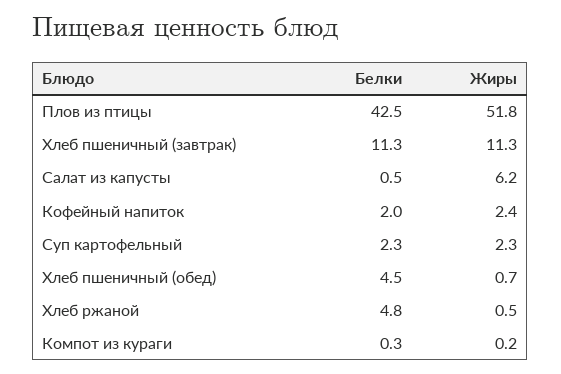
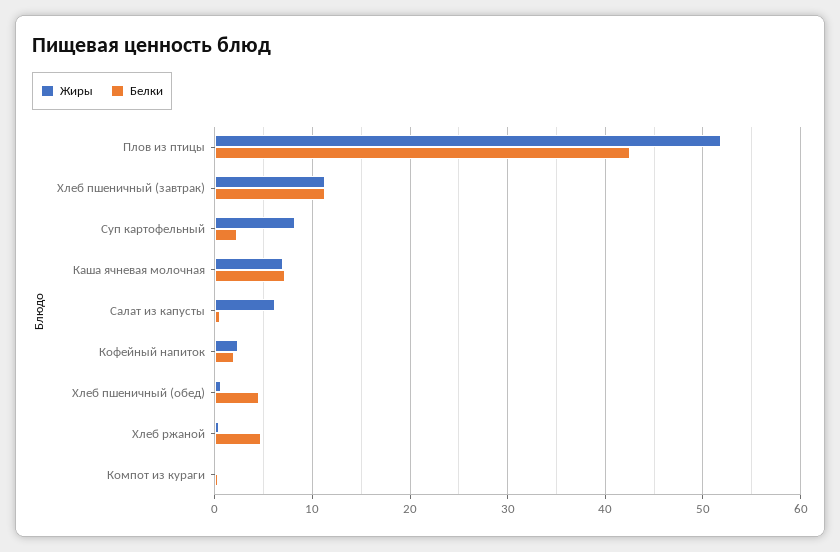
  {
    "Белки": {
      "Плов из птицы": 42.5,
      "Хлеб пшеничный (завтрак)": 11.3,
      "Салат из капусты": 0.5,
      "Кофейный напиток": 2,
      "Суп картофельный": 2.3,
      "Хлеб пшеничный (обед)": 4.5,
      "Хлеб ржаной": 4.8,
-     "Компот из кураги": 0.3
+     "Компот из кураги": 0.3,
+     "Каша ячневая молочная": 7
    },
    "Жиры": {
      "Плов из птицы": 51.8,
      "Хлеб пшеничный (завтрак)": 11.3,
      "Салат из капусты": 6.2,
      "Кофейный напиток": 2.4,
-     "Суп картофельный": 2.3,
+     "Суп картофельный": 8,
      "Хлеб пшеничный (обед)": 0.7,
      "Хлеб ржаной": 0.5,
-     "Компот из кураги": 0.2
+     "Компот из кураги": 0.2,
+     "Каша ячневая молочная": 7
    }
  }

